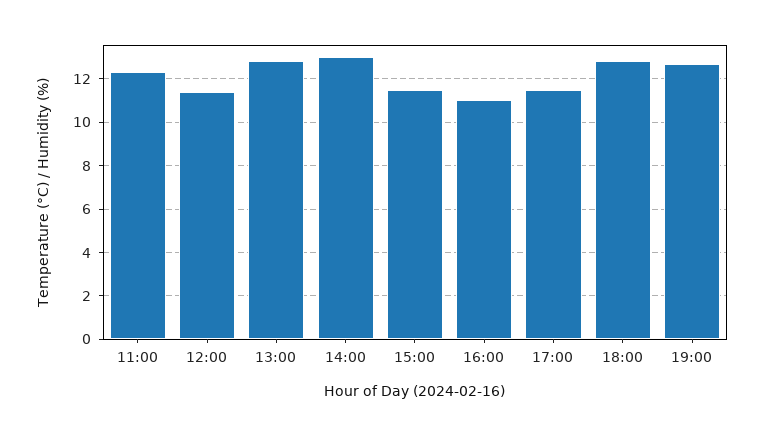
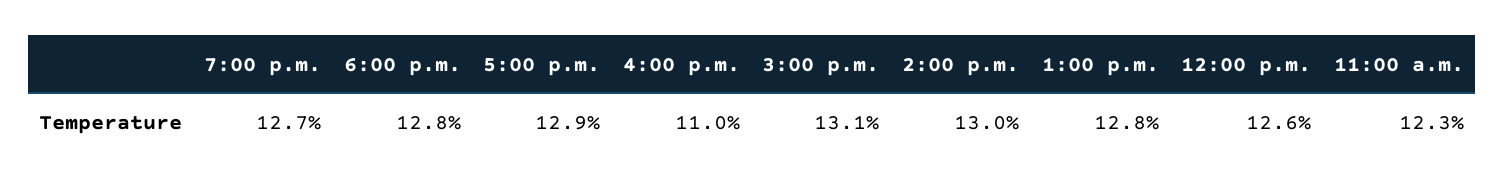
  {
    "11:00": 12.3,
-   "12:00": 11.5,
+   "12:00": 12.6,
    "13:00": 12.8,
    "14:00": 13,
-   "15:00": 11.5,
+   "15:00": 13.1,
    "16:00": 11,
-   "17:00": 11.5,
+   "17:00": 12.9,
    "18:00": 12.8,
    "19:00": 12.7
  }

